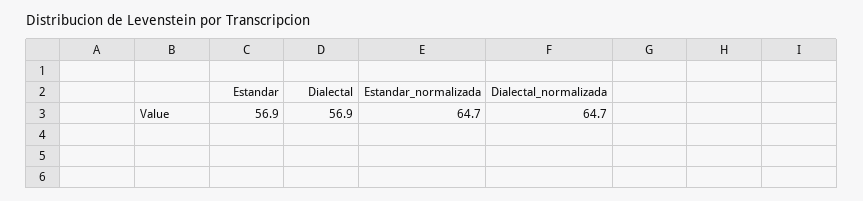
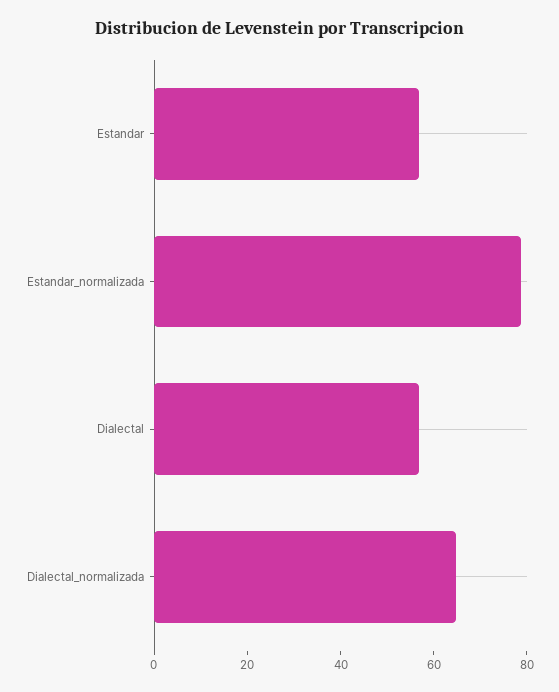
  {
    "Estandar": 56.9,
    "Dialectal": 56.9,
-   "Estandar_normalizada": 64.7,
+   "Estandar_normalizada": 80,
    "Dialectal_normalizada": 64.7
  }

